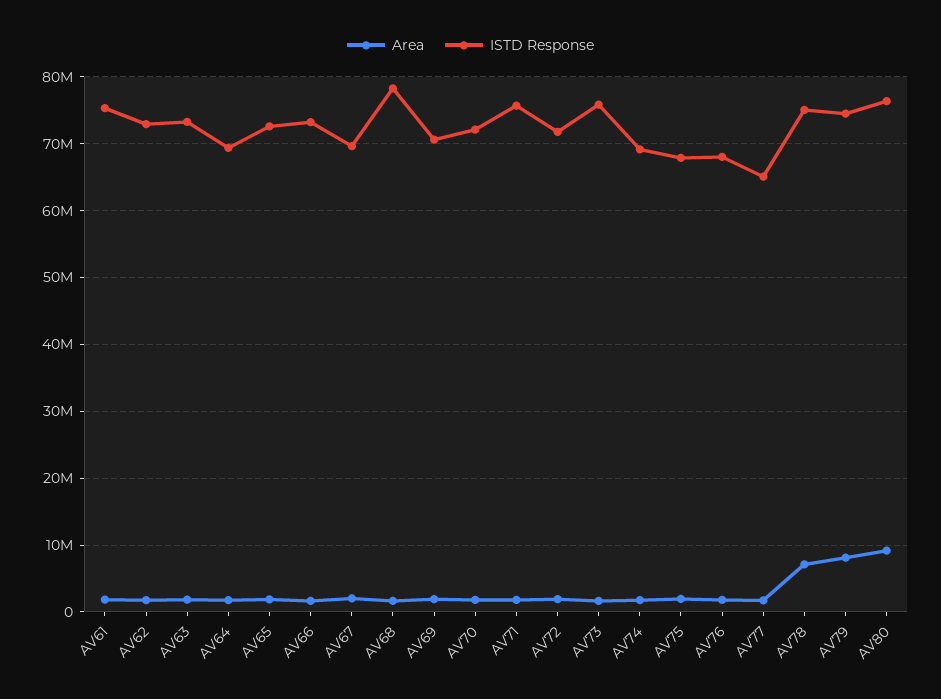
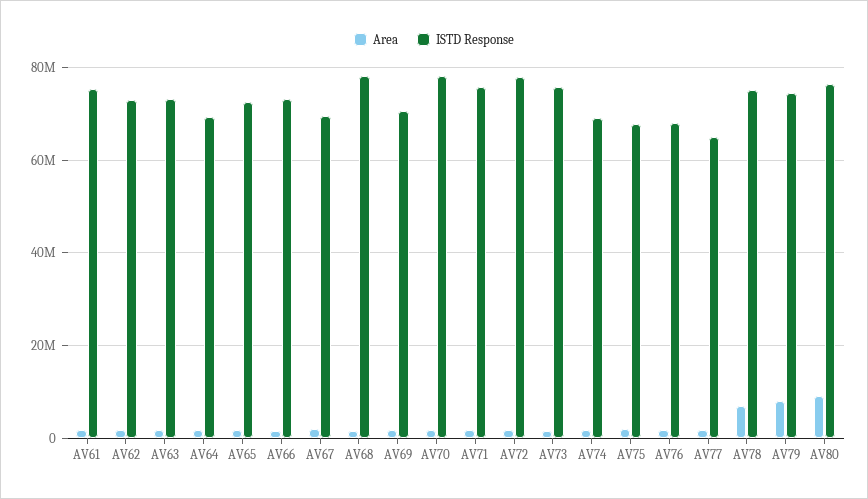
  {
    "Area": {
      "AV61": 2000000,
      "AV62": 2000000,
      "AV63": 2000000,
      "AV64": 2000000,
      "AV65": 2000000,
      "AV66": 2000000,
      "AV67": 2000000,
      "AV68": 2000000,
      "AV69": 2000000,
      "AV70": 2000000,
      "AV71": 2000000,
      "AV72": 2000000,
      "AV73": 2000000,
      "AV74": 2000000,
      "AV75": 2000000,
      "AV76": 2000000,
      "AV77": 2000000,
      "AV78": 7000000,
      "AV79": 8000000,
      "AV80": 9000000
    },
    "ISTD Response": {
      "AV61": 75000000,
      "AV62": 73000000,
      "AV63": 73000000,
      "AV64": 69000000,
      "AV65": 73000000,
      "AV66": 73000000,
      "AV67": 70000000,
      "AV68": 78000000,
      "AV69": 71000000,
-     "AV70": 72000000,
+     "AV70": 78000000,
      "AV71": 76000000,
-     "AV72": 72000000,
+     "AV72": 78000000,
      "AV73": 76000000,
      "AV74": 69000000,
      "AV75": 68000000,
      "AV76": 68000000,
      "AV77": 65000000,
      "AV78": 75000000,
      "AV79": 74000000,
      "AV80": 76000000
    }
  }

